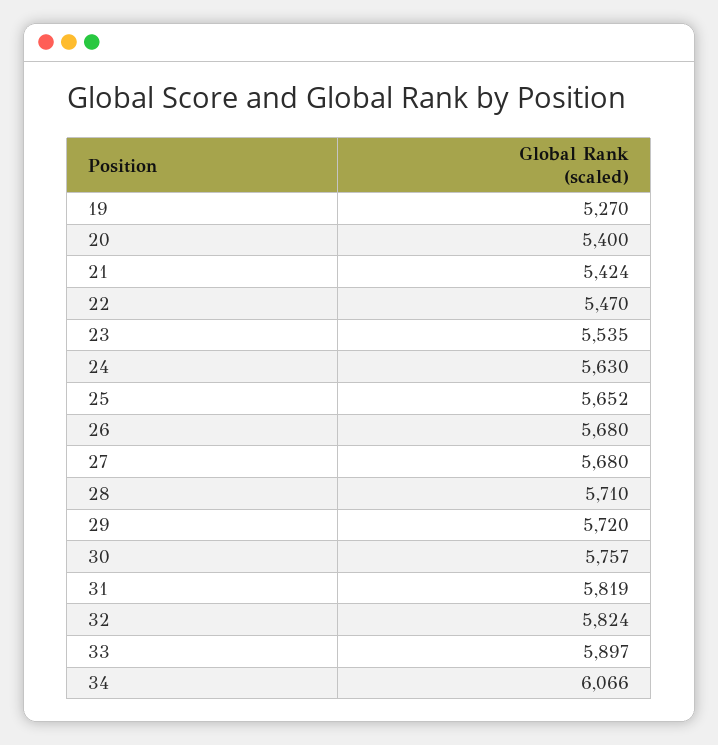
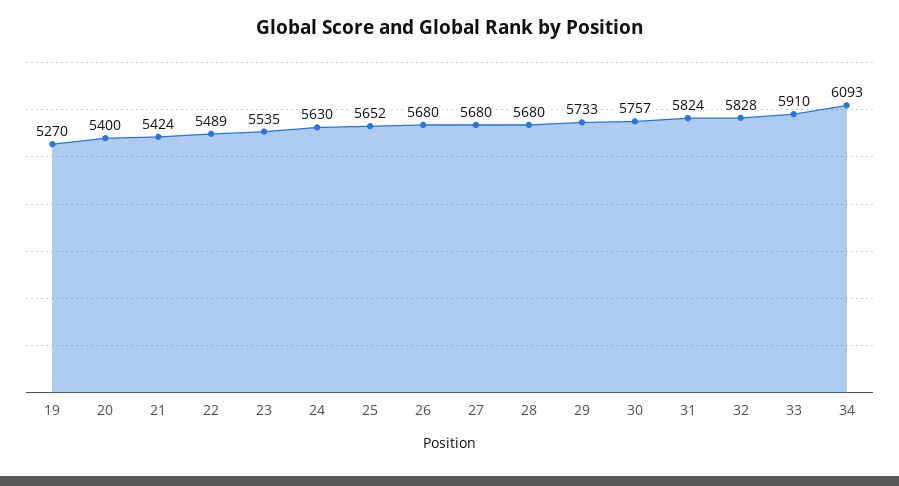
  {
    "19": 5270,
    "20": 5400,
    "21": 5424,
-   "22": 5470,
+   "22": 5489,
    "23": 5535,
    "24": 5630,
    "25": 5652,
    "26": 5680,
    "27": 5680,
-   "28": 5710,
+   "28": 5680,
-   "29": 5720,
+   "29": 5733,
    "30": 5757,
-   "31": 5819,
+   "31": 5824,
-   "32": 5824,
+   "32": 5828,
-   "33": 5897,
+   "33": 5910,
-   "34": 6066
+   "34": 6093
  }

